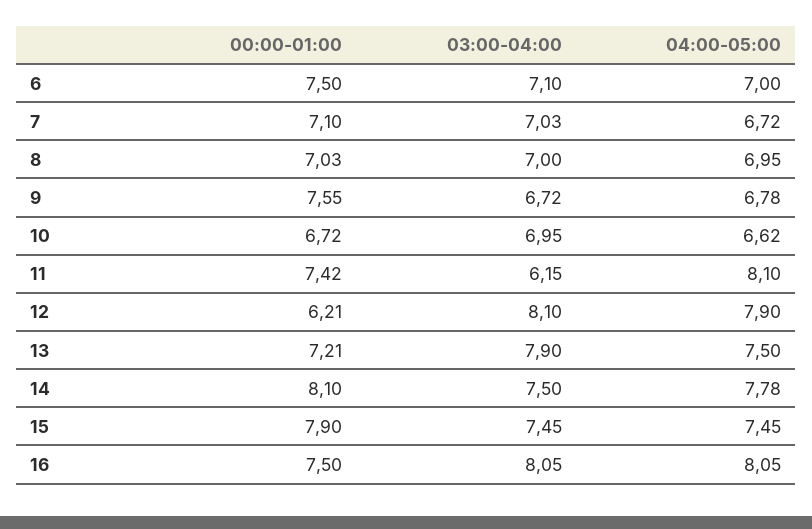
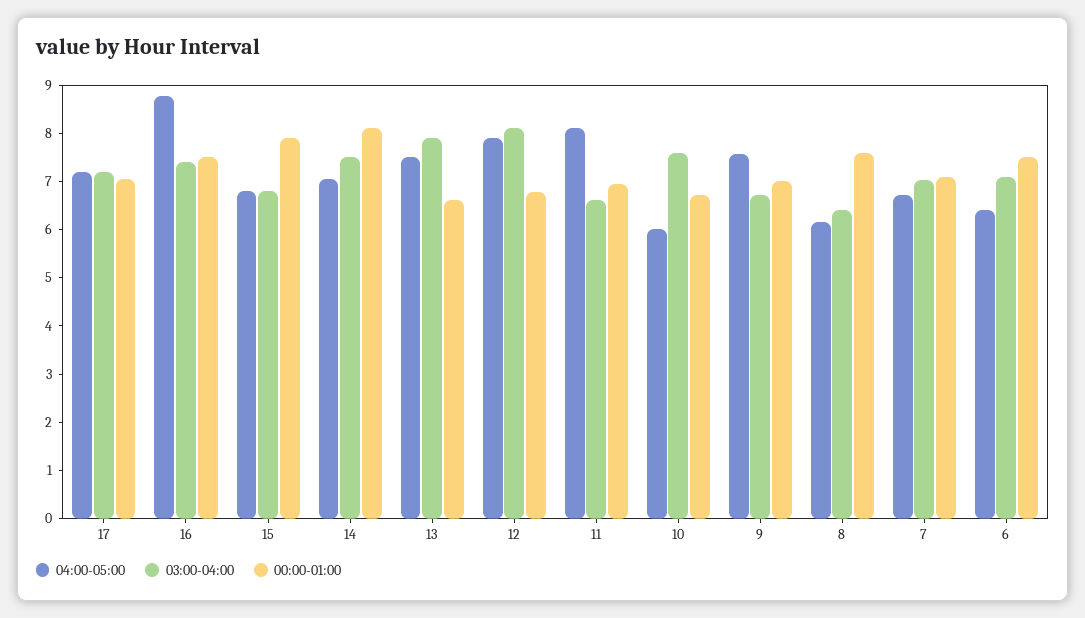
  {
    "00:00-01:00": {
      "6": 7.5,
      "7": 7.1,
-     "8": 7.03,
+     "8": 7.6,
-     "9": 7.55,
+     "9": 7,
      "10": 6.72,
-     "11": 7.42,
+     "11": 7,
-     "12": 6.21,
+     "12": 6.8,
-     "13": 7.21,
+     "13": 6.6,
      "14": 8.1,
      "15": 7.9,
-     "16": 7.5
+     "16": 7.5,
+     "17": 7
    },
    "03:00-04:00": {
      "6": 7.1,
      "7": 7.03,
-     "8": 7,
+     "8": 6.4,
      "9": 6.72,
-     "10": 6.95,
+     "10": 7.6,
-     "11": 6.15,
+     "11": 6.6,
      "12": 8.1,
      "13": 7.9,
      "14": 7.5,
-     "15": 7.45,
+     "15": 6.8,
-     "16": 8.05
+     "16": 7.4,
+     "17": 7.2
    },
    "04:00-05:00": {
-     "6": 7,
+     "6": 6.4,
      "7": 6.72,
-     "8": 6.95,
+     "8": 6.2,
-     "9": 6.78,
+     "9": 7.6,
-     "10": 6.62,
+     "10": 6,
      "11": 8.1,
      "12": 7.9,
      "13": 7.5,
-     "14": 7.78,
+     "14": 7,
-     "15": 7.45,
+     "15": 6.8,
-     "16": 8.05
+     "16": 8.8,
+     "17": 7.2
    }
  }

